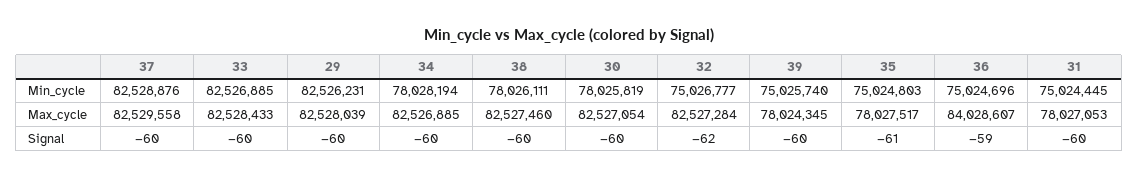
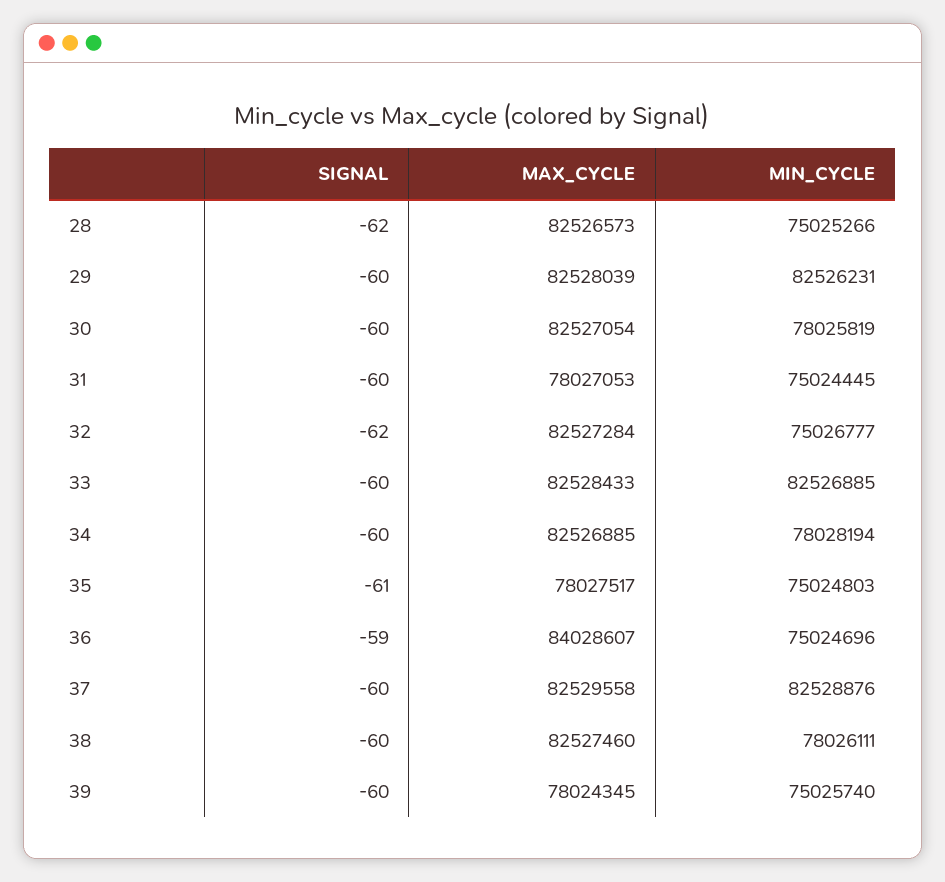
  {
    "37": {
      "Min_cycle": 82528876,
      "Max_cycle": 82529558,
      "Signal": -60
    },
    "33": {
      "Min_cycle": 82526885,
      "Max_cycle": 82528433,
      "Signal": -60
    },
    "29": {
      "Min_cycle": 82526231,
      "Max_cycle": 82528039,
      "Signal": -60
    },
    "34": {
      "Min_cycle": 78028194,
      "Max_cycle": 82526885,
      "Signal": -60
    },
    "38": {
      "Min_cycle": 78026111,
      "Max_cycle": 82527460,
      "Signal": -60
    },
    "30": {
      "Min_cycle": 78025819,
      "Max_cycle": 82527054,
      "Signal": -60
    },
    "32": {
      "Min_cycle": 75026777,
      "Max_cycle": 82527284,
      "Signal": -62
    },
    "39": {
      "Min_cycle": 75025740,
      "Max_cycle": 78024345,
      "Signal": -60
    },
    "35": {
      "Min_cycle": 75024803,
      "Max_cycle": 78027517,
      "Signal": -61
    },
    "36": {
      "Min_cycle": 75024696,
      "Max_cycle": 84028607,
      "Signal": -59
    },
    "31": {
      "Min_cycle": 75024445,
      "Max_cycle": 78027053,
      "Signal": -60
-   }
+   },
+   "28": {
+     "Signal": -62,
+     "Max_cycle": 82526573,
+     "Min_cycle": 75025266
+   }
  }

